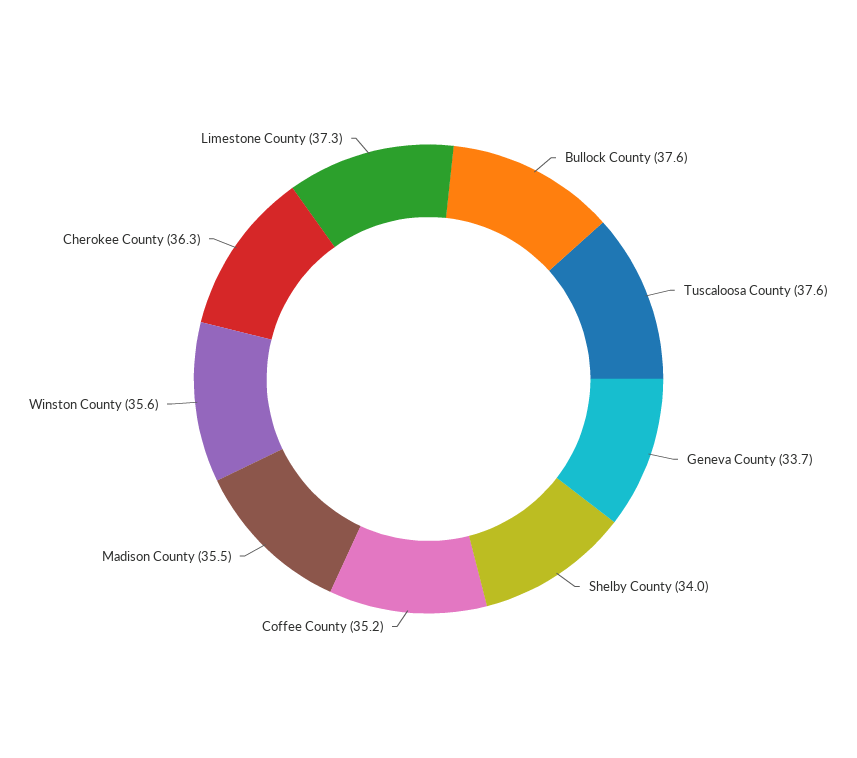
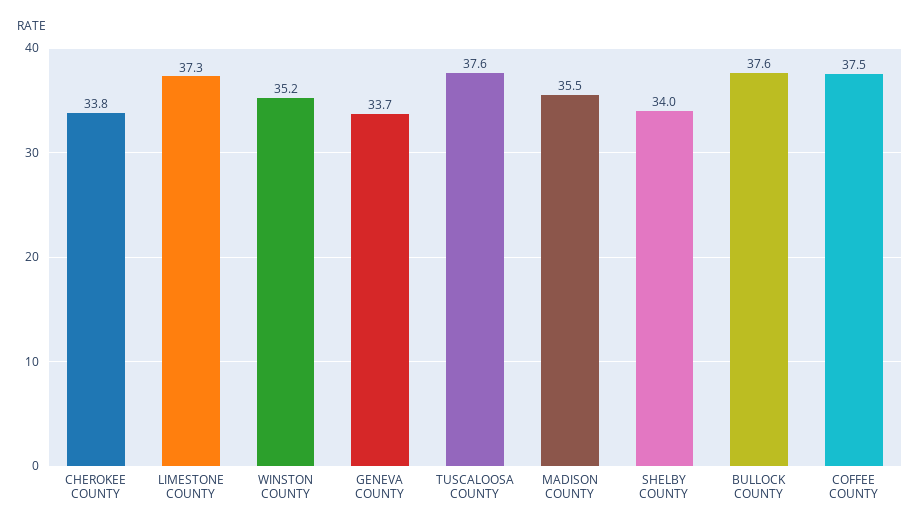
  {
    "Bullock County": 37.6,
    "Tuscaloosa County": 37.6,
    "Geneva County": 33.7,
    "Shelby County": 34,
-   "Coffee County": 35.2,
+   "Coffee County": 37.5,
    "Madison County": 35.5,
-   "Winston County": 35.6,
+   "Winston County": 35.2,
-   "Cherokee County": 36.3,
+   "Cherokee County": 33.8,
    "Limestone County": 37.3
  }

